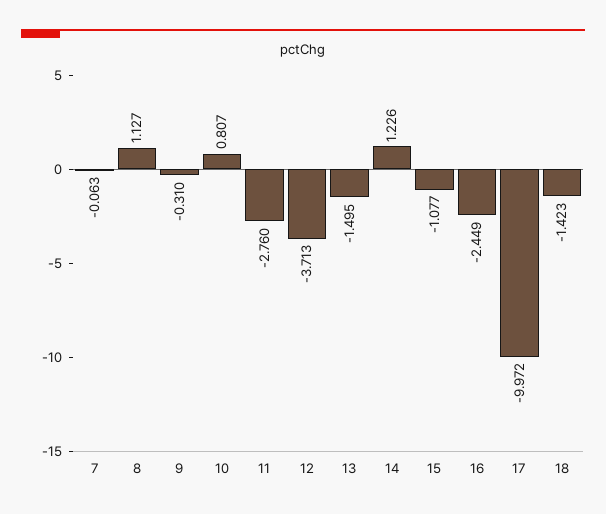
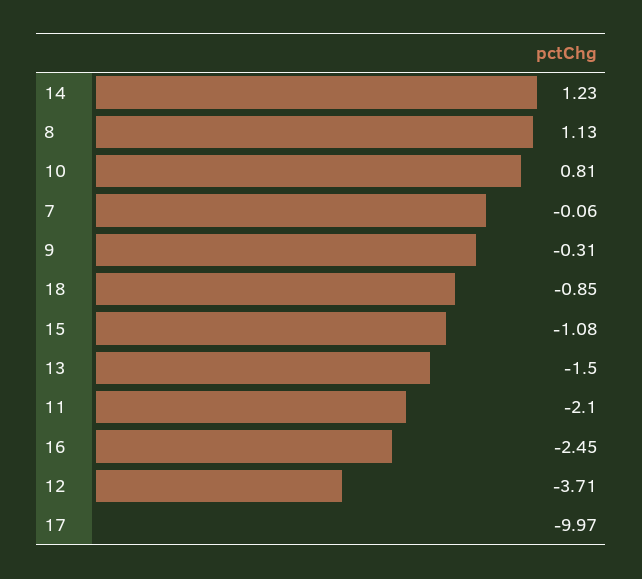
  {
    "7": -0.063,
    "8": 1.127,
    "9": -0.31,
    "10": 0.807,
-   "11": -2.76,
+   "11": -2.1,
    "12": -3.713,
    "13": -1.495,
    "14": 1.226,
    "15": -1.077,
    "16": -2.449,
    "17": -9.972,
-   "18": -1.423
+   "18": -0.85
  }

